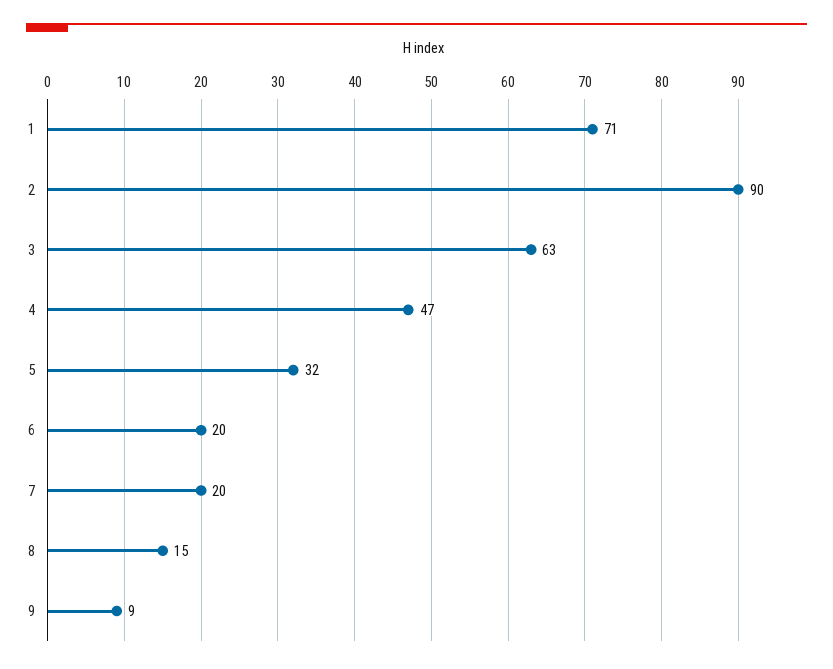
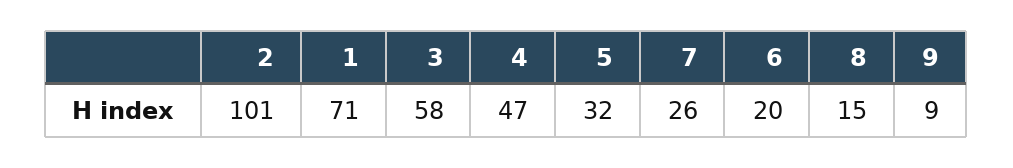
  {
    "1": 71,
-   "2": 90,
+   "2": 101,
-   "3": 63,
+   "3": 58,
    "4": 47,
    "5": 32,
    "6": 20,
-   "7": 20,
+   "7": 26,
    "8": 15,
    "9": 9
  }

